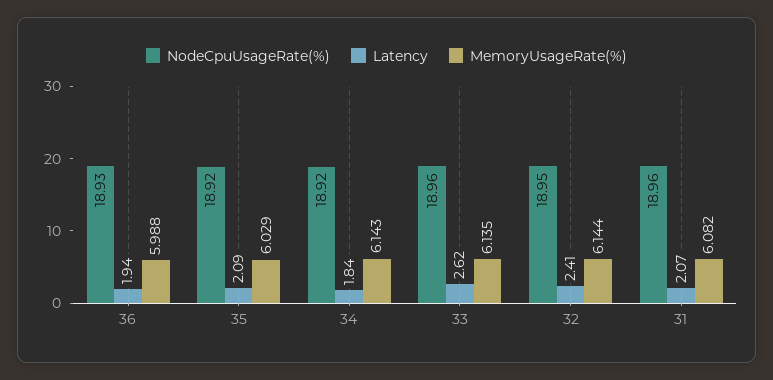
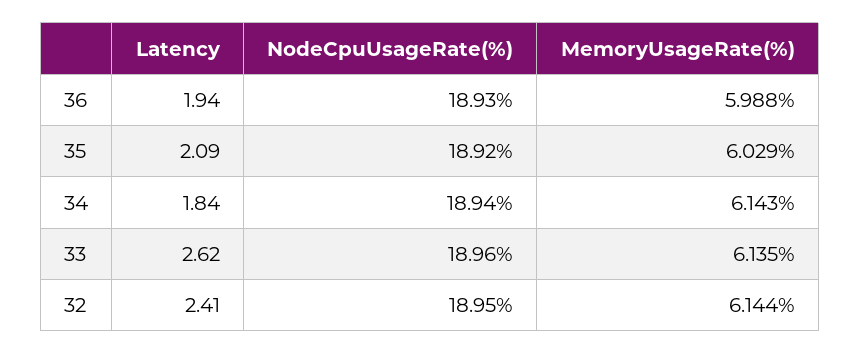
  {
    "NodeCpuUsageRate(%)": {
      "36": 18.93,
      "35": 18.92,
-     "34": 18.92,
+     "34": 18.94,
      "33": 18.96,
-     "32": 18.95,
+     "32": 18.95
-     "31": 18.96
    },
    "Latency": {
      "36": 1.94,
      "35": 2.09,
      "34": 1.84,
      "33": 2.62,
-     "32": 2.41,
+     "32": 2.41
-     "31": 2.07
    },
    "MemoryUsageRate(%)": {
      "36": 5.988,
      "35": 6.029,
      "34": 6.143,
      "33": 6.135,
-     "32": 6.144,
+     "32": 6.144
-     "31": 6.082
    }
  }

